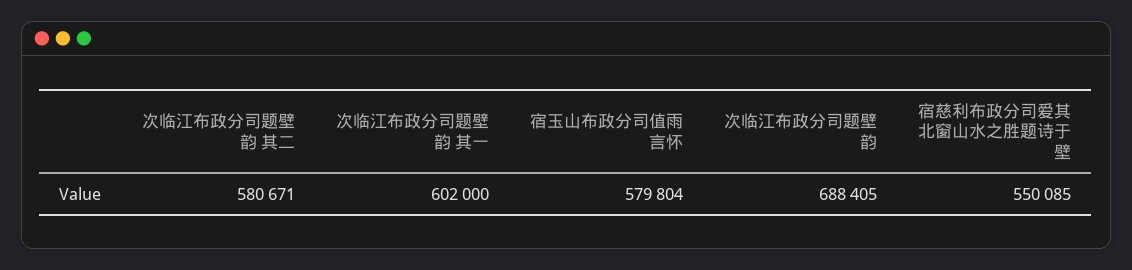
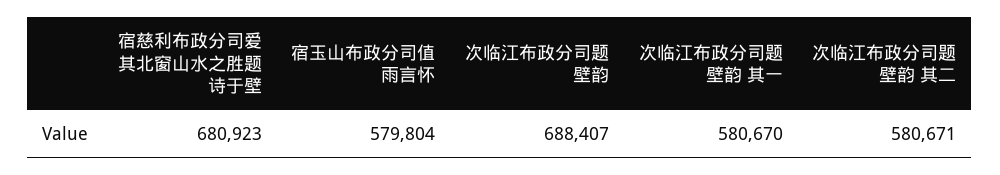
  {
    "次临江布政分司题壁韵 其二": 580671,
-   "次临江布政分司题壁韵 其一": 602000,
+   "次临江布政分司题壁韵 其一": 580670,
    "宿玉山布政分司值雨言怀": 579804,
-   "次临江布政分司题壁韵": 688405,
+   "次临江布政分司题壁韵": 688407,
-   "宿慈利布政分司爱其北窗山水之胜题诗于壁": 550085
+   "宿慈利布政分司爱其北窗山水之胜题诗于壁": 680923
  }

